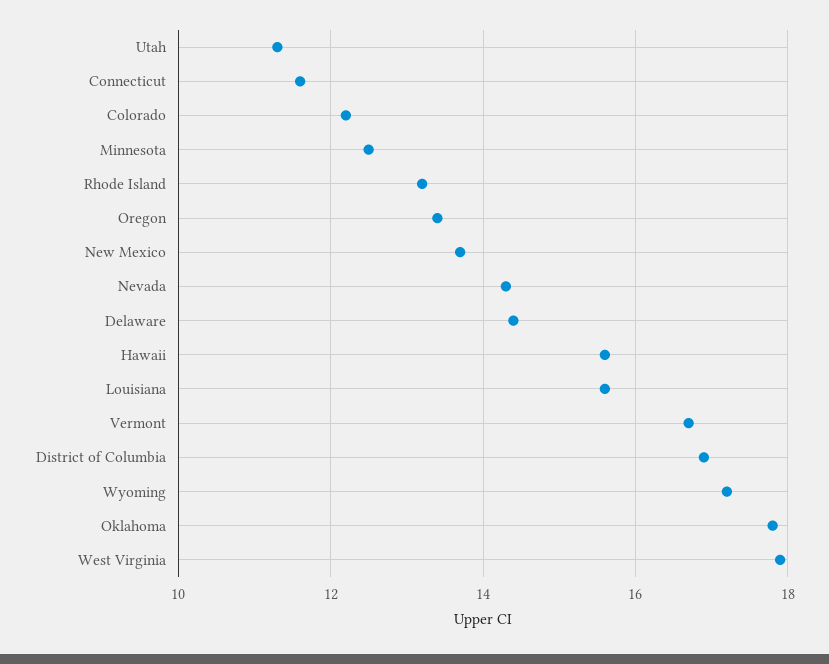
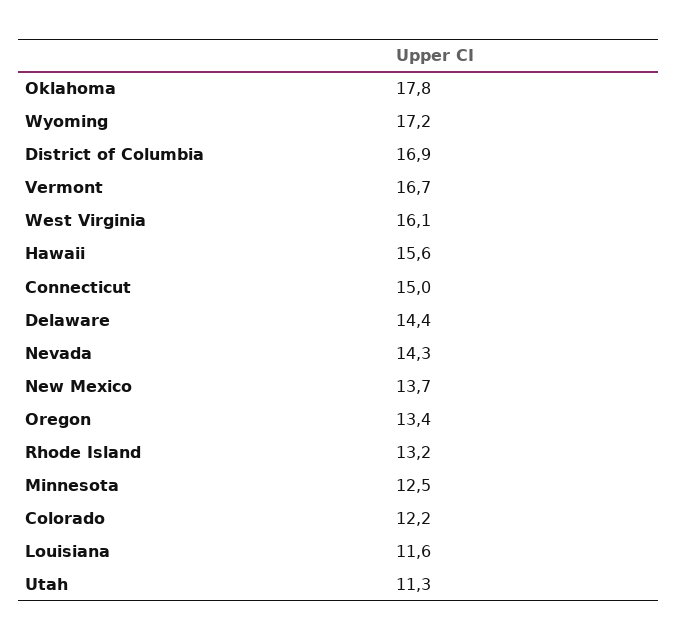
  {
    "Utah": 11.3,
-   "Connecticut": 11.5,
+   "Connecticut": 15,
    "Colorado": 12.2,
    "Minnesota": 12.5,
    "Rhode Island": 13.2,
    "Oregon": 13.4,
    "New Mexico": 13.7,
    "Nevada": 14.3,
    "Delaware": 14.4,
    "Hawaii": 15.6,
-   "Louisiana": 15.5,
+   "Louisiana": 11.6,
    "Vermont": 16.7,
    "District of Columbia": 16.9,
    "Wyoming": 17.2,
    "Oklahoma": 17.8,
-   "West Virginia": 18
+   "West Virginia": 16.1
  }

